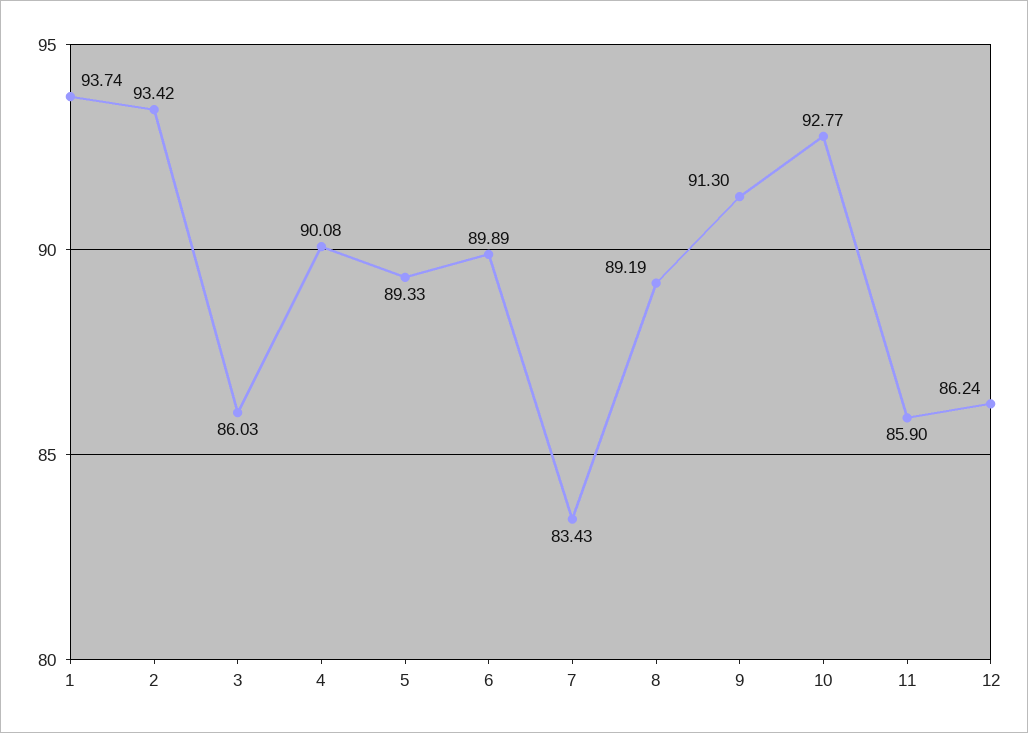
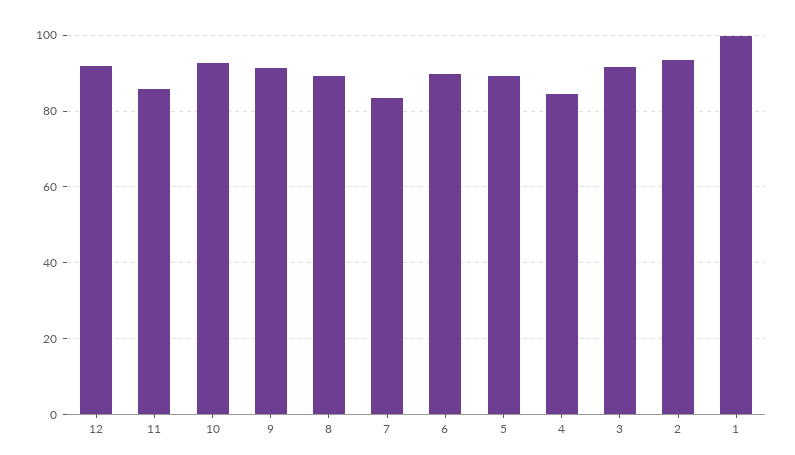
  {
-   "1": 93.74,
+   "1": 100,
    "2": 93.42,
-   "3": 86.03,
+   "3": 92,
-   "4": 90.08,
+   "4": 84,
    "5": 89.33,
    "6": 89.89,
    "7": 83.43,
    "8": 89.19,
    "9": 91.3,
    "10": 92.77,
    "11": 85.9,
-   "12": 86.24
+   "12": 92
  }

